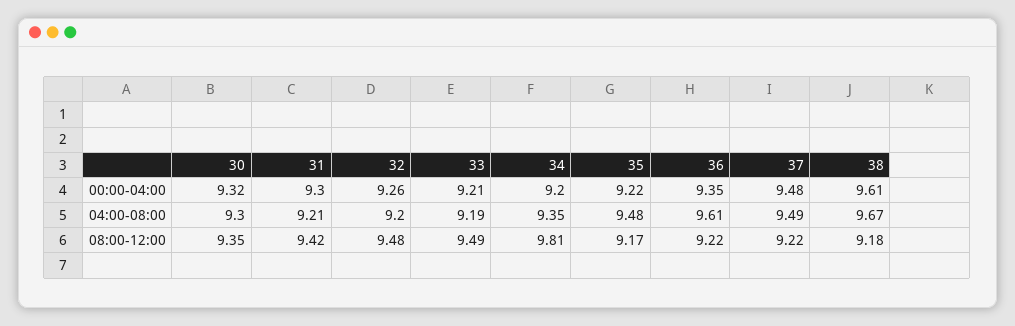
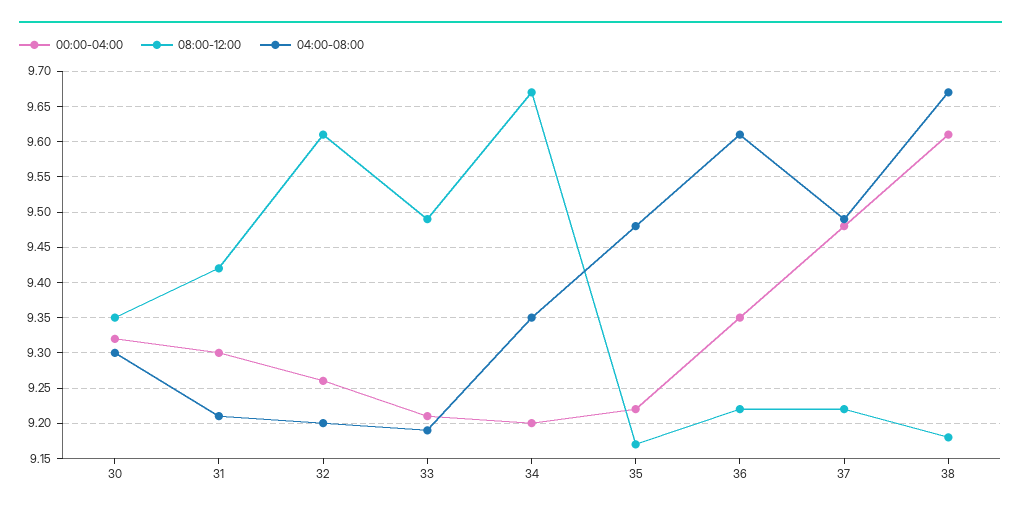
  {
    "00:00-04:00": {
      "30": 9.32,
      "31": 9.3,
      "32": 9.26,
      "33": 9.21,
      "34": 9.2,
      "35": 9.22,
      "36": 9.35,
      "37": 9.48,
      "38": 9.61
    },
    "04:00-08:00": {
      "30": 9.3,
      "31": 9.21,
      "32": 9.2,
      "33": 9.19,
      "34": 9.35,
      "35": 9.48,
      "36": 9.61,
      "37": 9.49,
      "38": 9.67
    },
    "08:00-12:00": {
      "30": 9.35,
      "31": 9.42,
-     "32": 9.48,
+     "32": 9.61,
      "33": 9.49,
-     "34": 9.81,
+     "34": 9.67,
      "35": 9.17,
      "36": 9.22,
      "37": 9.22,
      "38": 9.18
    }
  }

